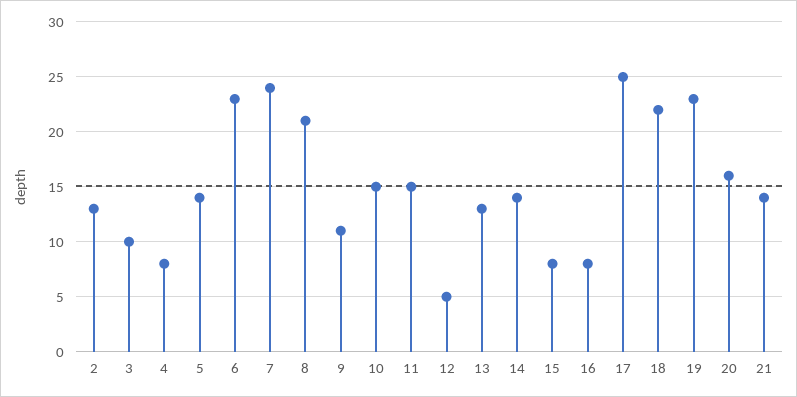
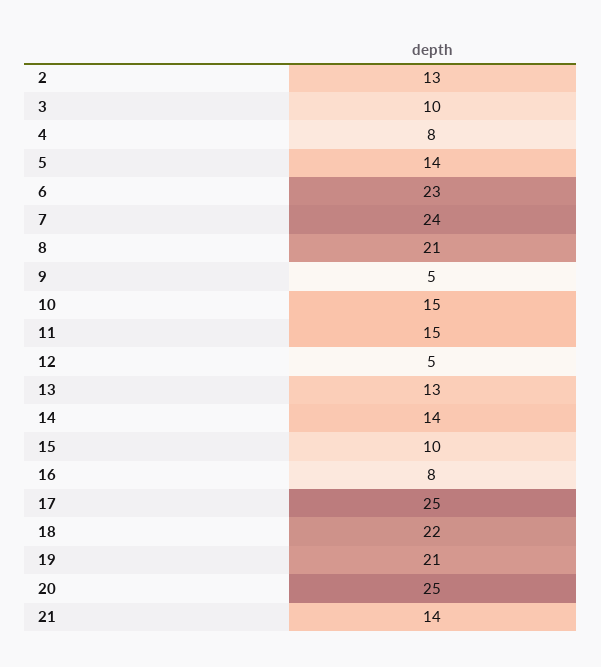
  {
    "2": 13,
    "3": 10,
    "4": 8,
    "5": 14,
    "6": 23,
    "7": 24,
    "8": 21,
-   "9": 11,
+   "9": 5,
    "10": 15,
    "11": 15,
    "12": 5,
    "13": 13,
    "14": 14,
-   "15": 8,
+   "15": 10,
    "16": 8,
    "17": 25,
    "18": 22,
-   "19": 23,
+   "19": 21,
-   "20": 16,
+   "20": 25,
    "21": 14
  }

